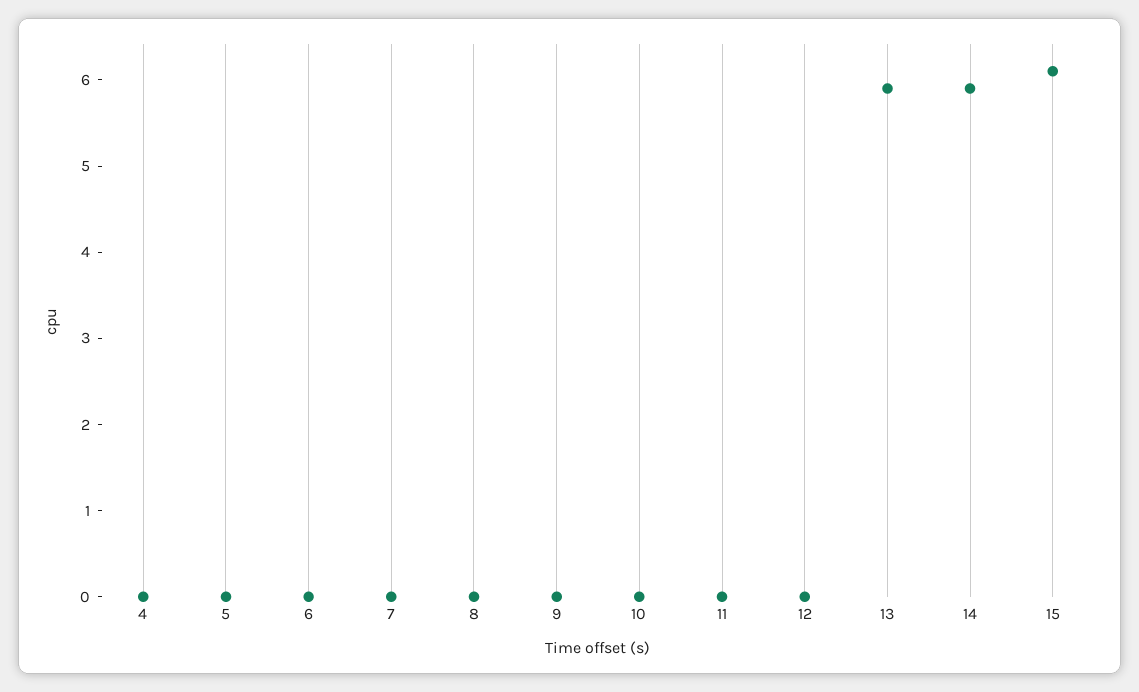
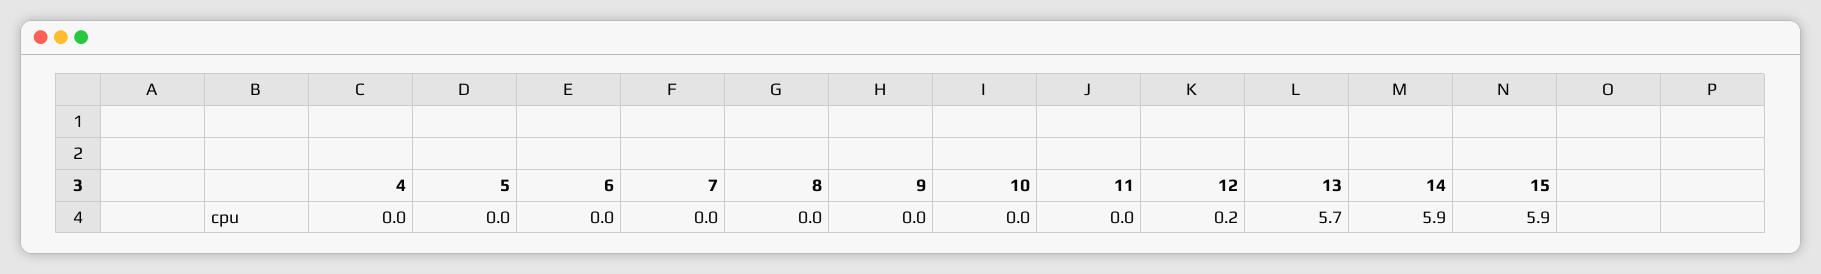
  {
    "4": 0,
    "5": 0,
    "6": 0,
    "7": 0,
    "8": 0,
    "9": 0,
    "10": 0,
    "11": 0,
-   "12": 0,
+   "12": 0.2,
-   "13": 5.9,
+   "13": 5.7,
    "14": 5.9,
-   "15": 6.1
+   "15": 5.9
  }

